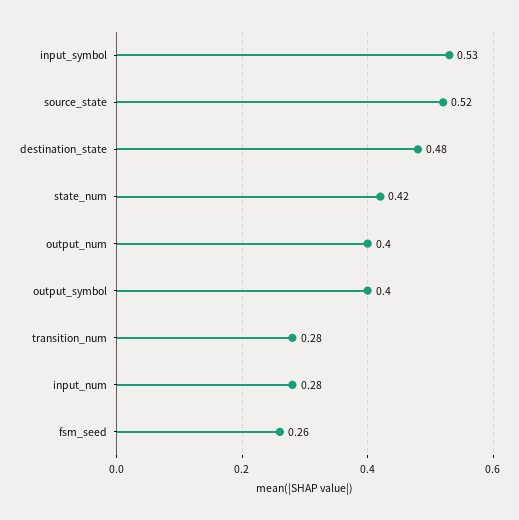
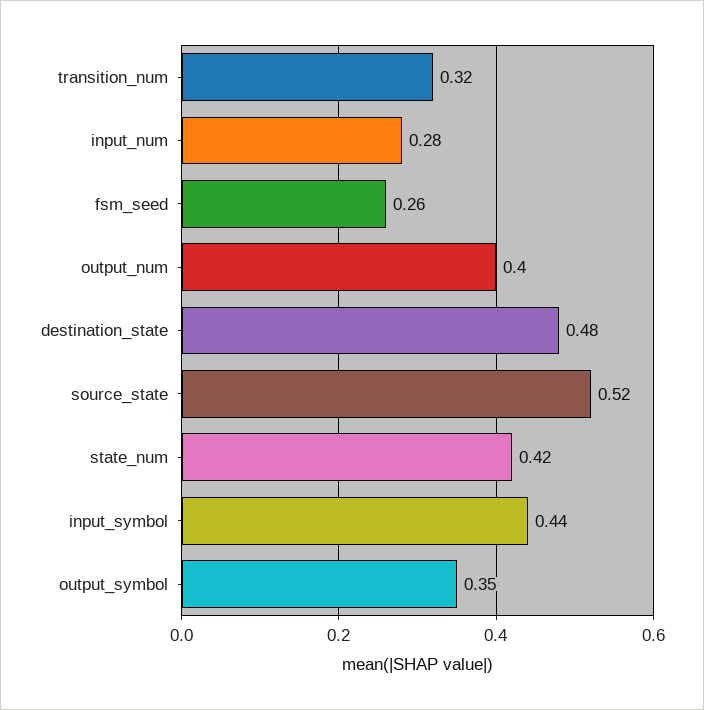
  {
-   "input_symbol": 0.53,
+   "input_symbol": 0.44,
    "source_state": 0.52,
    "destination_state": 0.48,
    "state_num": 0.42,
    "output_num": 0.4,
-   "output_symbol": 0.4,
+   "output_symbol": 0.35,
-   "transition_num": 0.28,
+   "transition_num": 0.32,
    "input_num": 0.28,
    "fsm_seed": 0.26
  }

